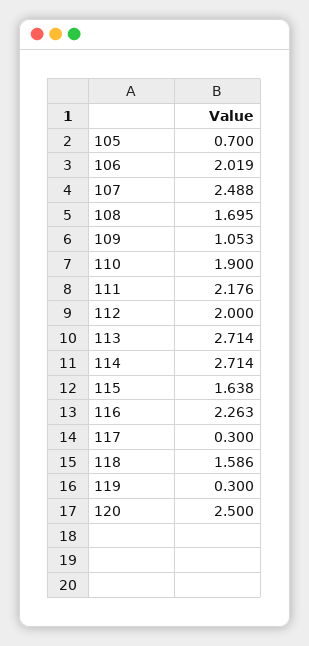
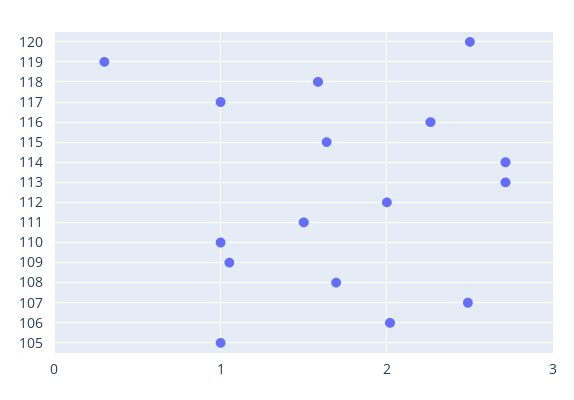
  {
-   "105": 0.7,
+   "105": 1,
    "106": 2.019,
    "107": 2.488,
    "108": 1.695,
    "109": 1.053,
-   "110": 1.9,
+   "110": 1,
-   "111": 2.176,
+   "111": 1.5,
    "112": 2,
    "113": 2.714,
    "114": 2.714,
    "115": 1.638,
    "116": 2.263,
-   "117": 0.3,
+   "117": 1,
    "118": 1.586,
    "119": 0.3,
    "120": 2.5
  }

